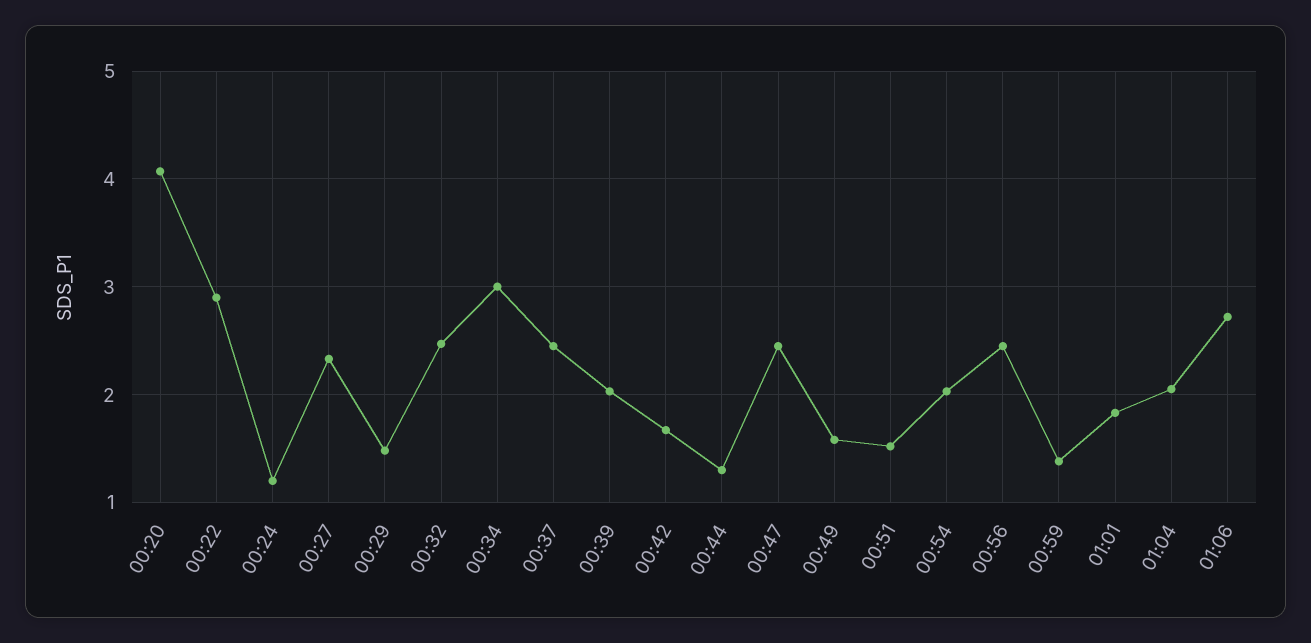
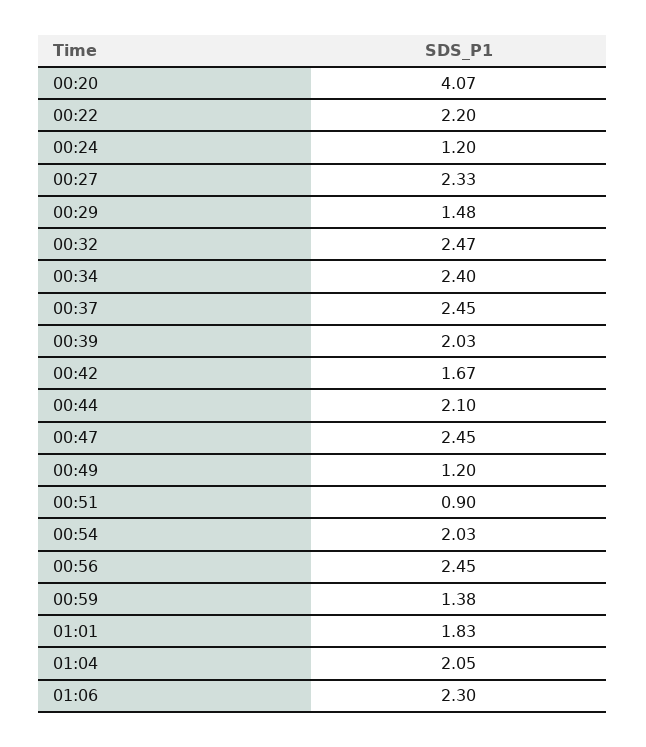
  {
    "00:20": 4.07,
-   "00:22": 2.9,
+   "00:22": 2.2,
    "00:24": 1.2,
    "00:27": 2.33,
    "00:29": 1.48,
    "00:32": 2.47,
-   "00:34": 3,
+   "00:34": 2.4,
    "00:37": 2.45,
    "00:39": 2.03,
    "00:42": 1.67,
-   "00:44": 1.3,
+   "00:44": 2.1,
    "00:47": 2.45,
-   "00:49": 1.6,
+   "00:49": 1.2,
-   "00:51": 1.5,
+   "00:51": 0.9,
    "00:54": 2.03,
    "00:56": 2.45,
    "00:59": 1.38,
    "01:01": 1.83,
    "01:04": 2.05,
-   "01:06": 2.7
+   "01:06": 2.3
  }

